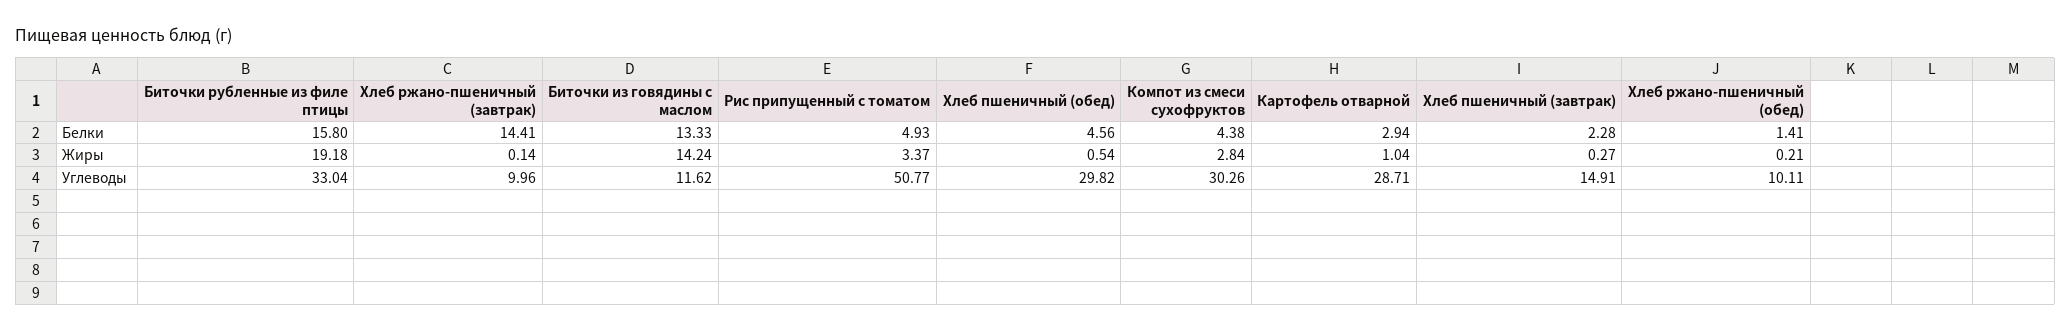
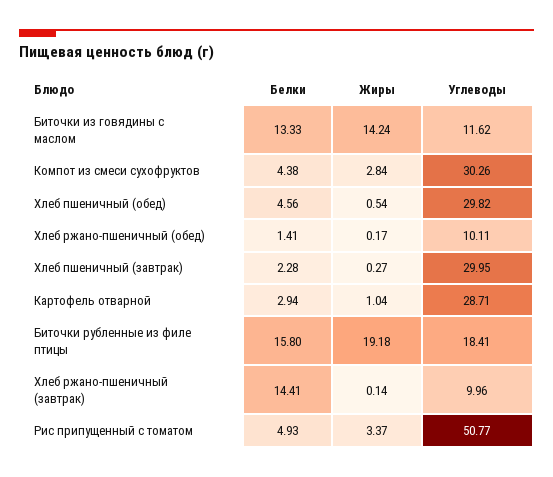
  {
    "Биточки рубленные из филе птицы": {
      "Белки": 15.8,
      "Жиры": 19.18,
-     "Углеводы": 33.04
+     "Углеводы": 18.41
    },
    "Хлеб ржано-пшеничный (завтрак)": {
      "Белки": 14.41,
      "Жиры": 0.14,
      "Углеводы": 9.96
    },
    "Биточки из говядины с маслом": {
      "Белки": 13.33,
      "Жиры": 14.24,
      "Углеводы": 11.62
    },
    "Рис припущенный с томатом": {
      "Белки": 4.93,
      "Жиры": 3.37,
      "Углеводы": 50.77
    },
    "Хлеб пшеничный (обед)": {
      "Белки": 4.56,
      "Жиры": 0.54,
      "Углеводы": 29.82
    },
    "Компот из смеси сухофруктов": {
      "Белки": 4.38,
      "Жиры": 2.84,
      "Углеводы": 30.26
    },
    "Картофель отварной": {
      "Белки": 2.94,
      "Жиры": 1.04,
      "Углеводы": 28.71
    },
    "Хлеб пшеничный (завтрак)": {
      "Белки": 2.28,
      "Жиры": 0.27,
-     "Углеводы": 14.91
+     "Углеводы": 29.95
    },
    "Хлеб ржано-пшеничный (обед)": {
      "Белки": 1.41,
-     "Жиры": 0.21,
+     "Жиры": 0.17,
      "Углеводы": 10.11
    }
  }

